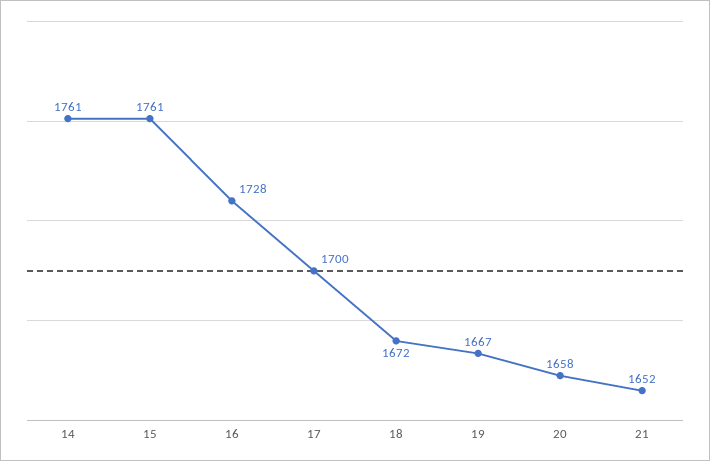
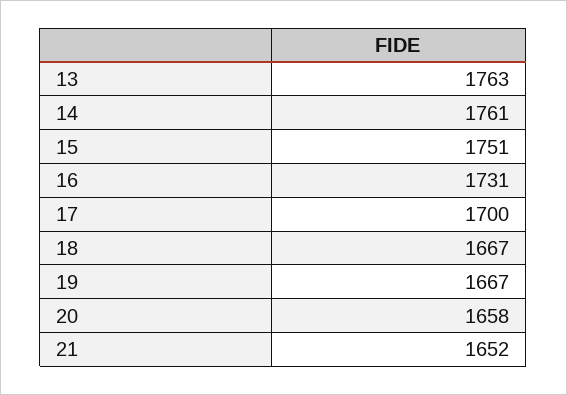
  {
    "14": 1761,
-   "15": 1761,
+   "15": 1751,
-   "16": 1728,
+   "16": 1731,
    "17": 1700,
-   "18": 1672,
+   "18": 1667,
    "19": 1667,
    "20": 1658,
-   "21": 1652
+   "21": 1652,
+   "13": 1763
  }

